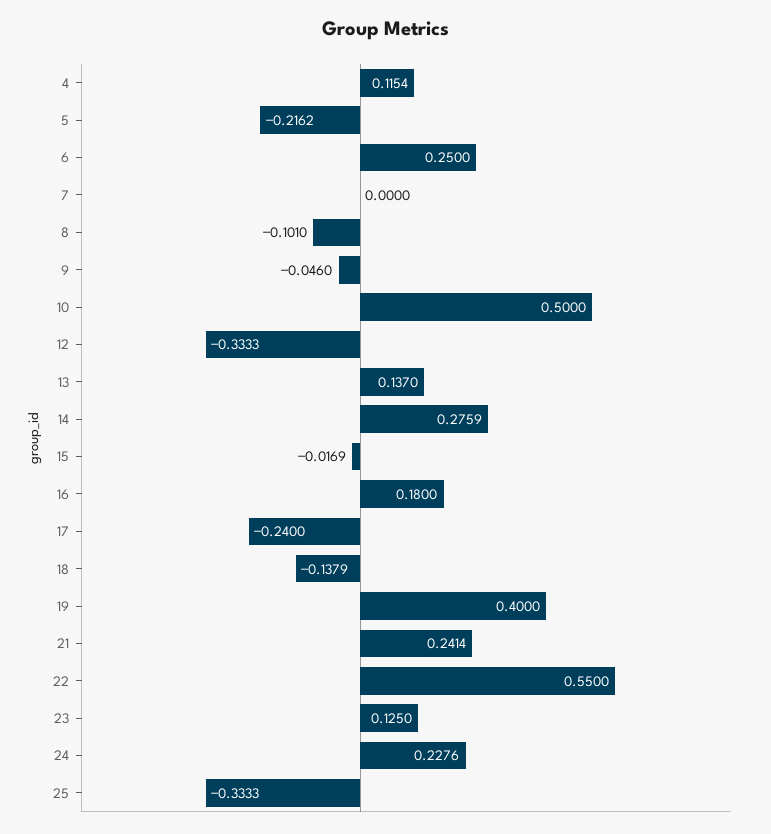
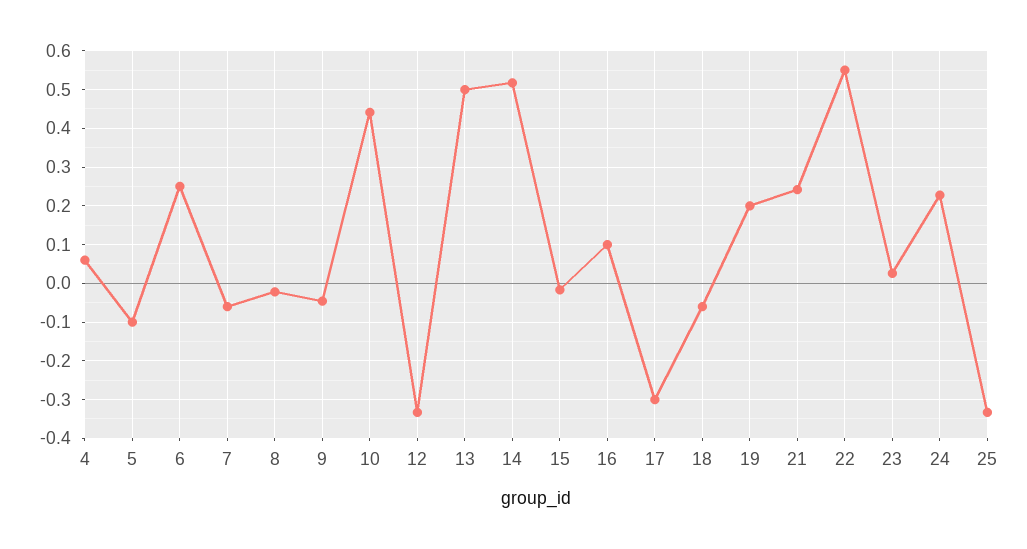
  {
-   "4": 0.1154,
+   "4": 0.06,
-   "5": -0.2162,
+   "5": -0.1,
    "6": 0.25,
-   "7": 0,
+   "7": -0.06,
-   "8": -0.101,
+   "8": -0.02,
    "9": -0.046,
-   "10": 0.5,
+   "10": 0.44,
    "12": -0.3333,
-   "13": 0.137,
+   "13": 0.5,
-   "14": 0.2759,
+   "14": 0.52,
    "15": -0.0169,
-   "16": 0.18,
+   "16": 0.1,
-   "17": -0.24,
+   "17": -0.3,
-   "18": -0.1379,
+   "18": -0.06,
-   "19": 0.4,
+   "19": 0.2,
    "21": 0.2414,
    "22": 0.55,
-   "23": 0.125,
+   "23": 0.02,
    "24": 0.2276,
    "25": -0.3333
  }

